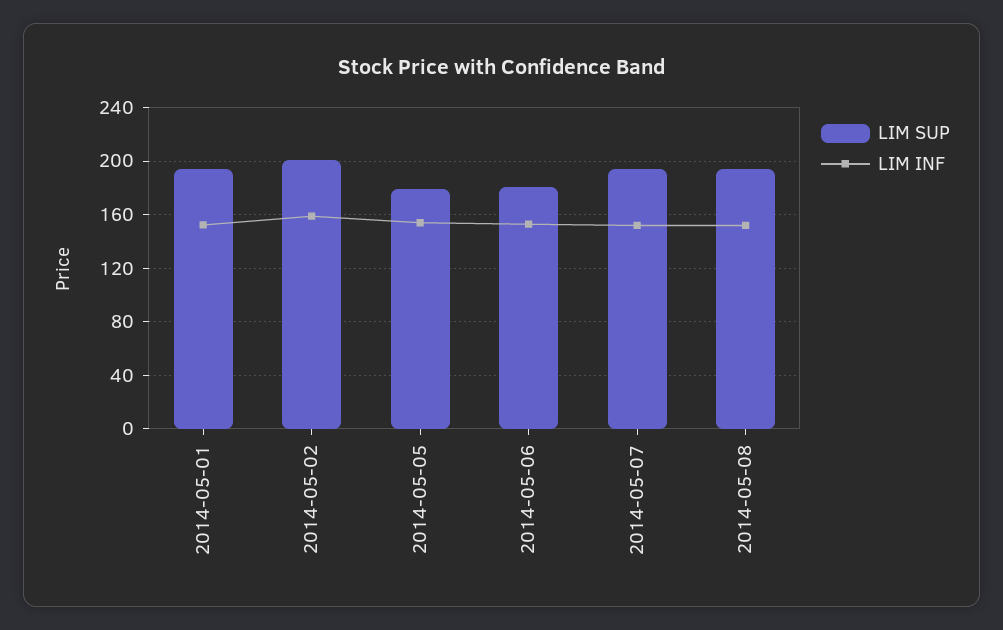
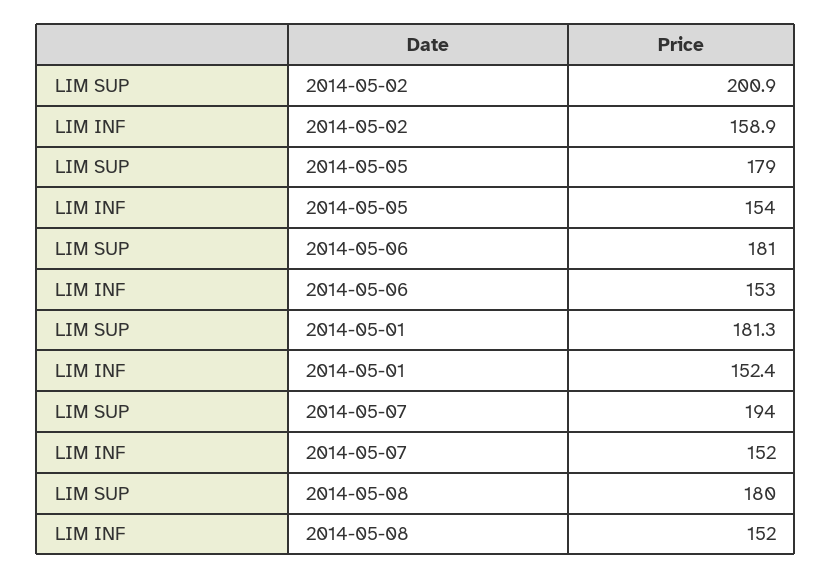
  {
    "LIM SUP": {
-     "2014-05-01": 195,
+     "2014-05-01": 181.3,
      "2014-05-02": 200.9,
      "2014-05-05": 179,
      "2014-05-06": 181,
      "2014-05-07": 194,
-     "2014-05-08": 195
+     "2014-05-08": 180
    },
    "LIM INF": {
      "2014-05-01": 152.4,
      "2014-05-02": 158.9,
      "2014-05-05": 154,
      "2014-05-06": 153,
      "2014-05-07": 152,
      "2014-05-08": 152
    }
  }

